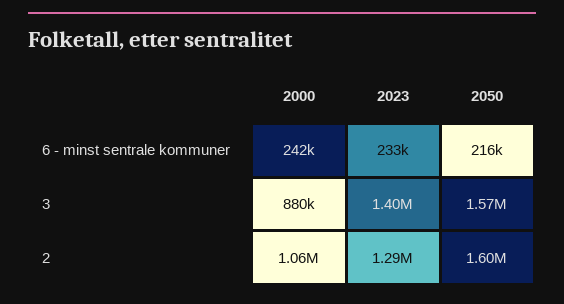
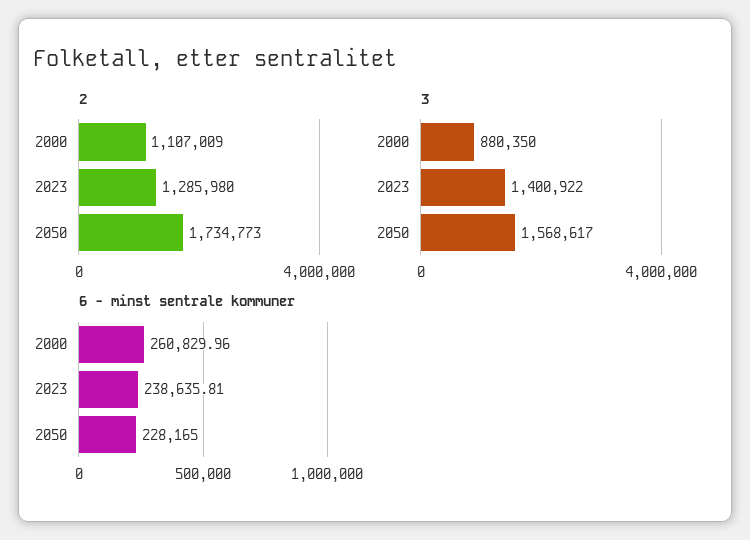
  {
    "6 - minst sentrale kommuner": {
-     "2000": 242000,
+     "2000": 260829.96,
-     "2023": 233000,
+     "2023": 238635.81,
-     "2050": 216000
+     "2050": 228165
    },
    "3": {
      "2000": 880350,
      "2023": 1400922,
      "2050": 1568617
    },
    "2": {
-     "2000": 1060000,
+     "2000": 1107009,
      "2023": 1285980,
-     "2050": 1600000
+     "2050": 1734773
    }
  }

